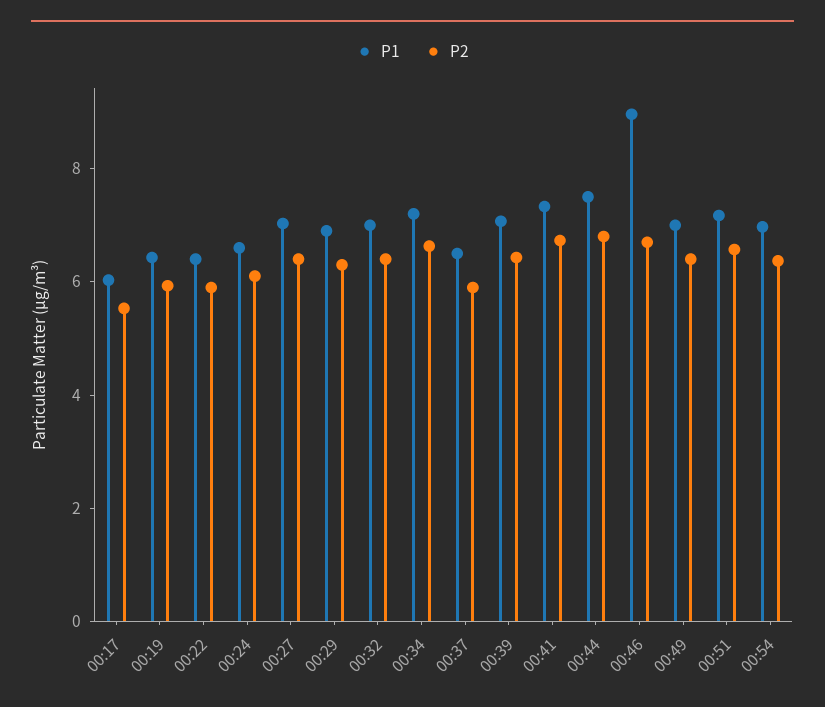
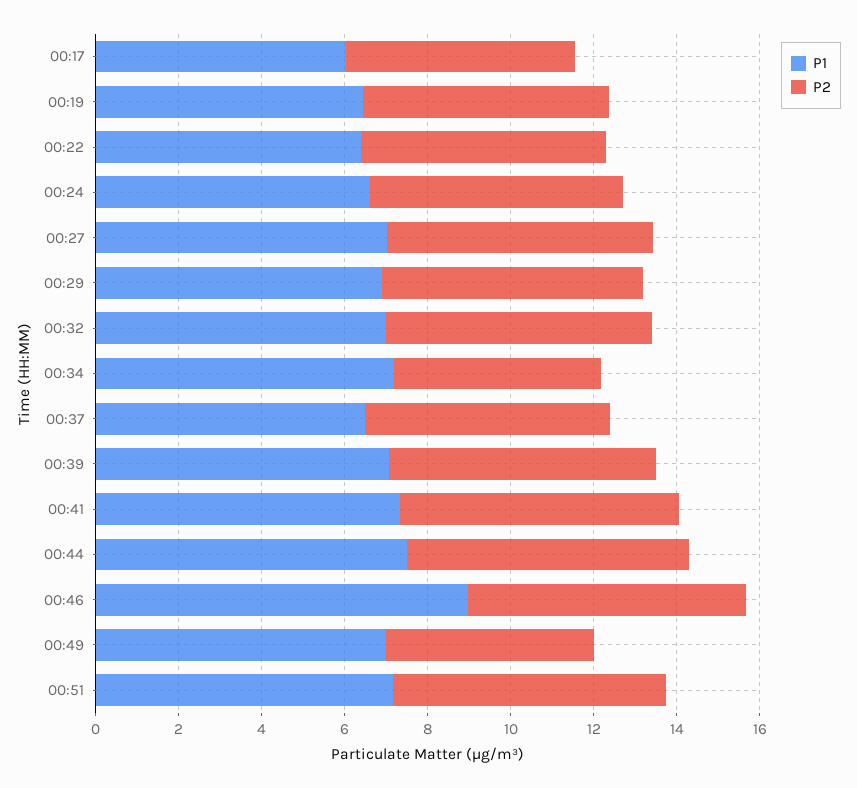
  {
    "P1": {
      "00:17": 6,
      "00:19": 6.5,
      "00:22": 6.5,
      "00:24": 6.5,
      "00:27": 7,
      "00:29": 7,
      "00:32": 7,
      "00:34": 7,
      "00:37": 6.5,
      "00:39": 7,
      "00:41": 7.5,
      "00:44": 7.5,
      "00:46": 9,
      "00:49": 7,
-     "00:51": 7,
+     "00:51": 7
-     "00:54": 7
    },
    "P2": {
      "00:17": 5.5,
      "00:19": 6,
      "00:22": 6,
      "00:24": 6,
      "00:27": 6.5,
      "00:29": 6.5,
      "00:32": 6.5,
-     "00:34": 6.5,
+     "00:34": 5,
      "00:37": 6,
      "00:39": 6.5,
      "00:41": 6.5,
      "00:44": 7,
      "00:46": 6.5,
-     "00:49": 6.5,
+     "00:49": 5,
-     "00:51": 6.5,
+     "00:51": 6.5
-     "00:54": 6.5
    }
  }

